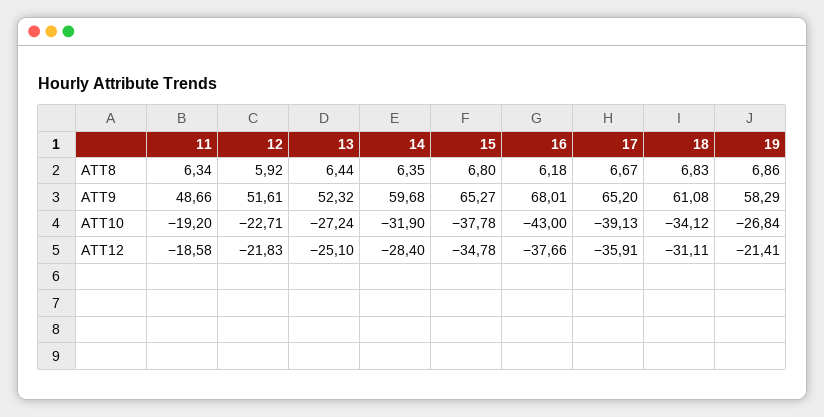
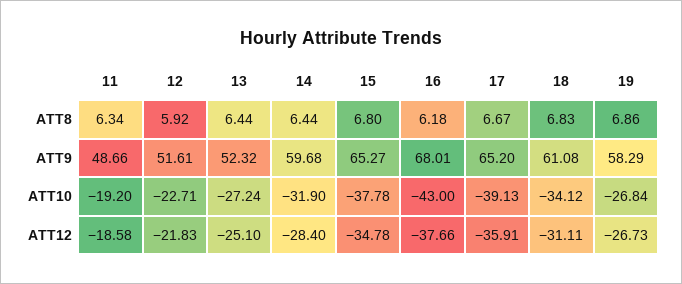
  {
    "11": {
      "ATT8": 6.34,
      "ATT9": 48.66,
      "ATT10": -19.2,
      "ATT12": -18.58
    },
    "12": {
      "ATT8": 5.92,
      "ATT9": 51.61,
      "ATT10": -22.71,
      "ATT12": -21.83
    },
    "13": {
      "ATT8": 6.44,
      "ATT9": 52.32,
      "ATT10": -27.24,
      "ATT12": -25.1
    },
    "14": {
-     "ATT8": 6.35,
+     "ATT8": 6.44,
      "ATT9": 59.68,
      "ATT10": -31.9,
      "ATT12": -28.4
    },
    "15": {
      "ATT8": 6.8,
      "ATT9": 65.27,
      "ATT10": -37.78,
      "ATT12": -34.78
    },
    "16": {
      "ATT8": 6.18,
      "ATT9": 68.01,
      "ATT10": -43,
      "ATT12": -37.66
    },
    "17": {
      "ATT8": 6.67,
      "ATT9": 65.2,
      "ATT10": -39.13,
      "ATT12": -35.91
    },
    "18": {
      "ATT8": 6.83,
      "ATT9": 61.08,
      "ATT10": -34.12,
      "ATT12": -31.11
    },
    "19": {
      "ATT8": 6.86,
      "ATT9": 58.29,
      "ATT10": -26.84,
-     "ATT12": -21.41
+     "ATT12": -26.73
    }
  }

